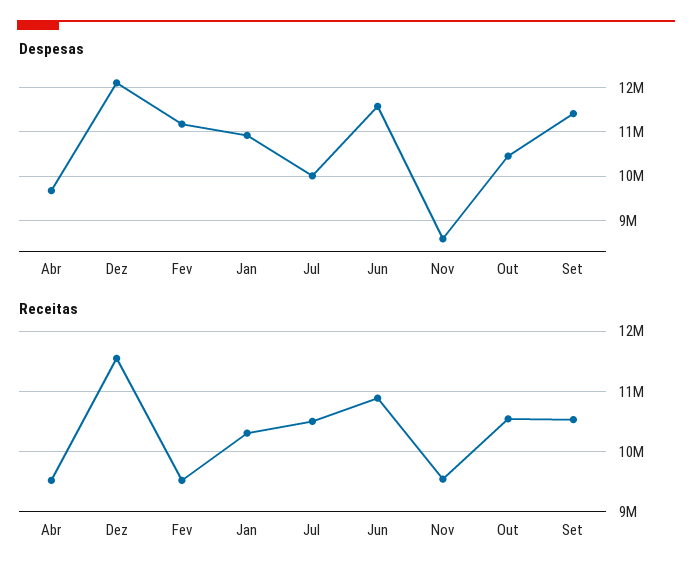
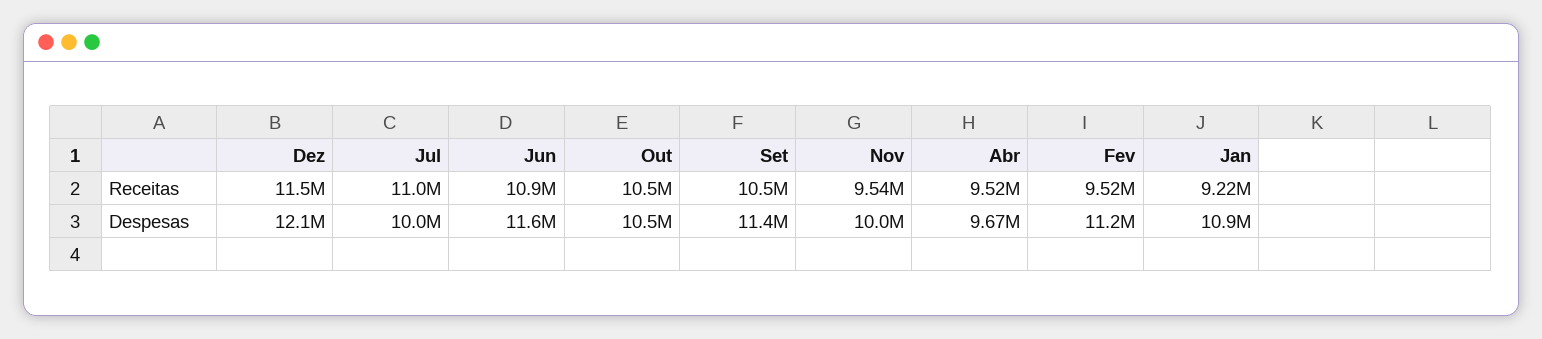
  {
    "Despesas": {
      "Abr": 9670000,
      "Dez": 12100000,
      "Fev": 11200000,
      "Jan": 10900000,
      "Jul": 10000000,
      "Jun": 11600000,
-     "Nov": 8600000,
+     "Nov": 10000000,
      "Out": 10500000,
      "Set": 11400000
    },
    "Receitas": {
      "Abr": 9520000,
      "Dez": 11500000,
      "Fev": 9520000,
-     "Jan": 10300000,
+     "Jan": 9220000,
-     "Jul": 10500000,
+     "Jul": 11000000,
      "Jun": 10900000,
      "Nov": 9540000,
      "Out": 10500000,
      "Set": 10500000
    }
  }

